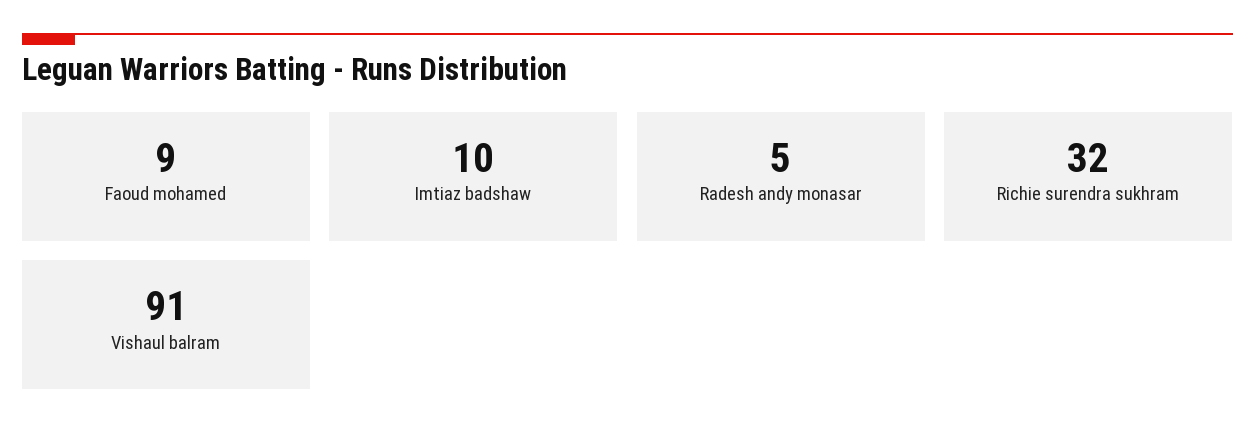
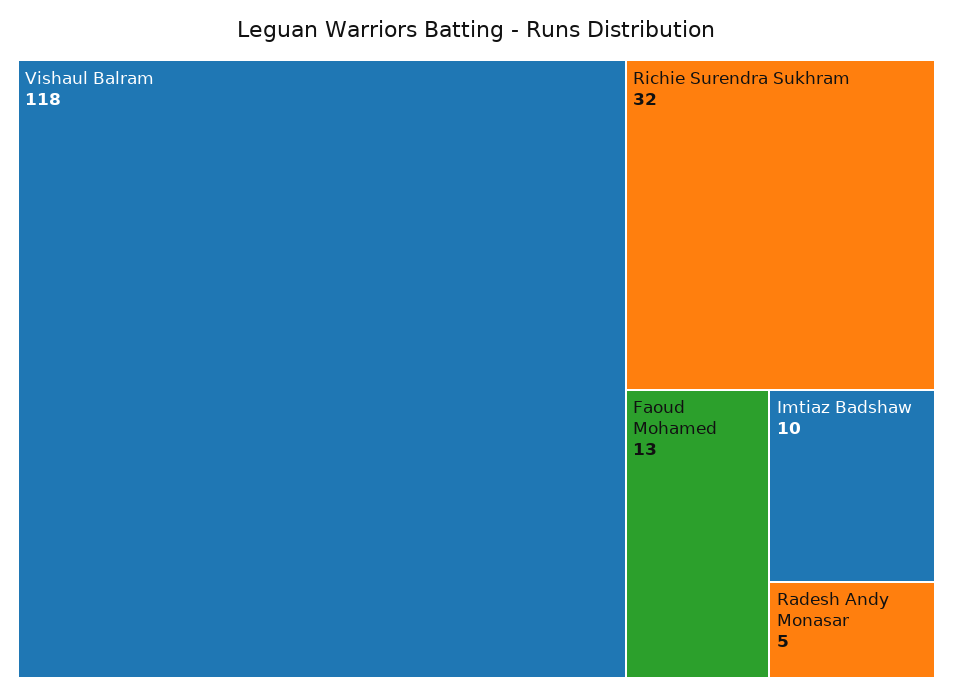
  {
-   "Faoud mohamed": 9,
+   "Faoud mohamed": 13,
    "Imtiaz badshaw": 10,
    "Radesh andy monasar": 5,
    "Richie surendra sukhram": 32,
-   "Vishaul balram": 91
+   "Vishaul balram": 118
  }

